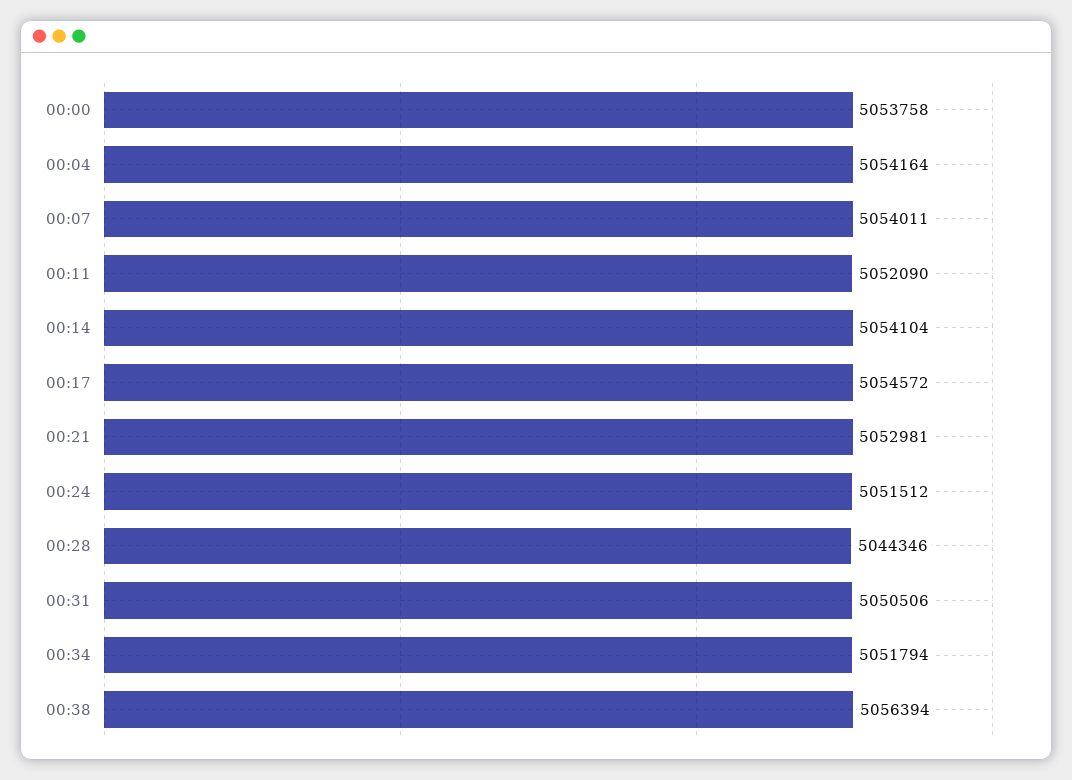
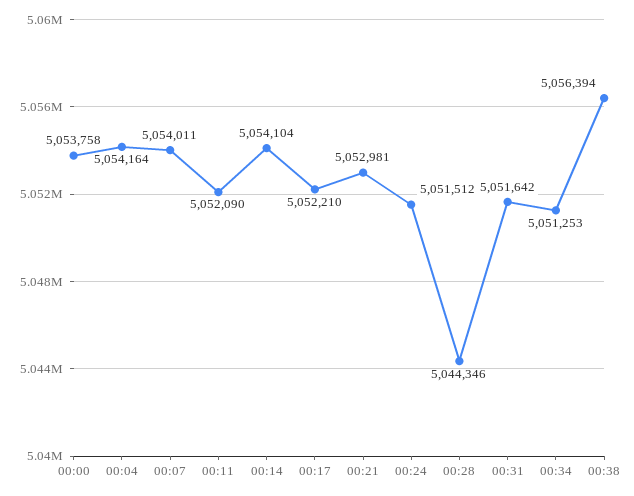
  {
    "00:00": 5053758,
    "00:04": 5054164,
    "00:07": 5054011,
    "00:11": 5052090,
    "00:14": 5054104,
-   "00:17": 5054572,
+   "00:17": 5052210,
    "00:21": 5052981,
    "00:24": 5051512,
    "00:28": 5044346,
-   "00:31": 5050506,
+   "00:31": 5051642,
-   "00:34": 5051794,
+   "00:34": 5051253,
    "00:38": 5056394
  }

